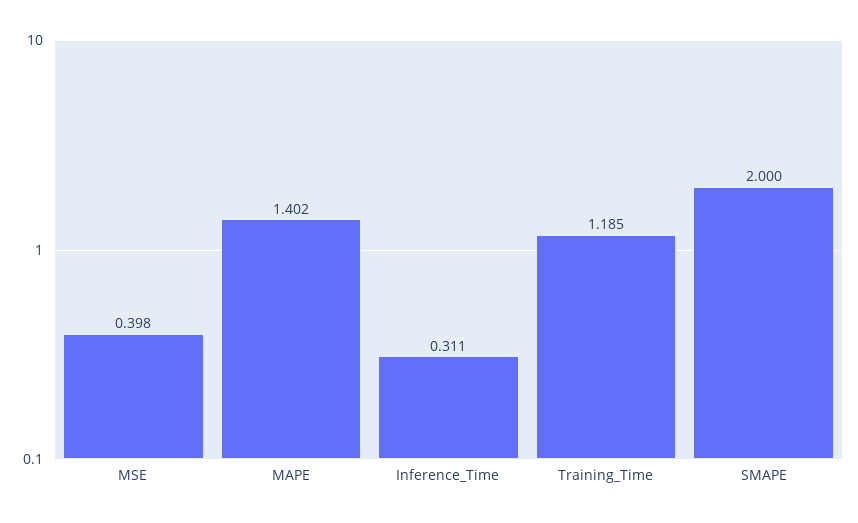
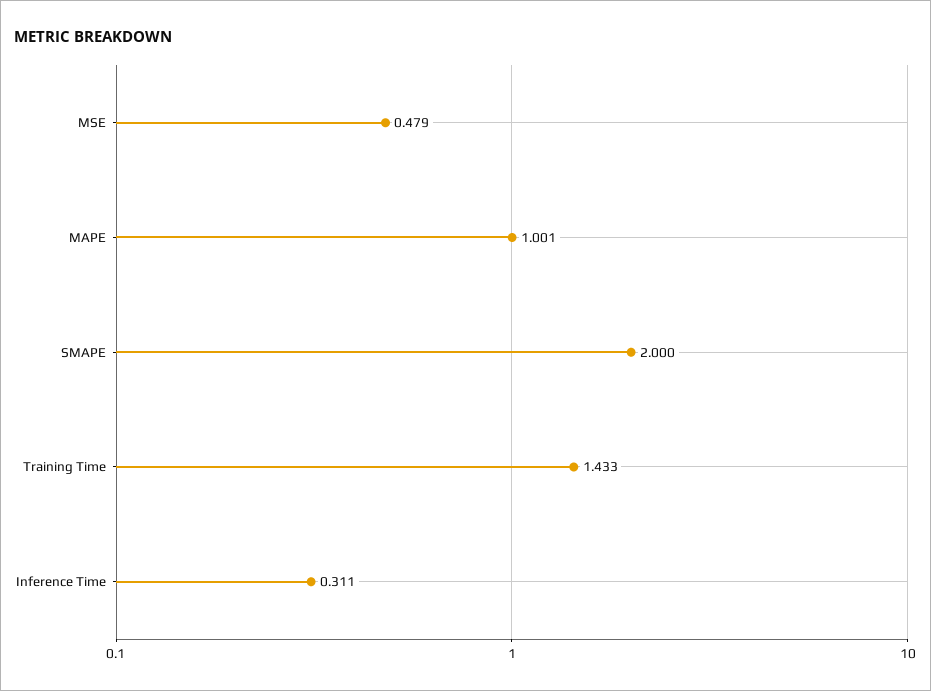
  {
-   "MSE": 0.398,
+   "MSE": 0.479,
-   "MAPE": 1.402,
+   "MAPE": 1.001,
    "Inference_Time": 0.311,
-   "Training_Time": 1.185,
+   "Training_Time": 1.433,
    "SMAPE": 2
  }

